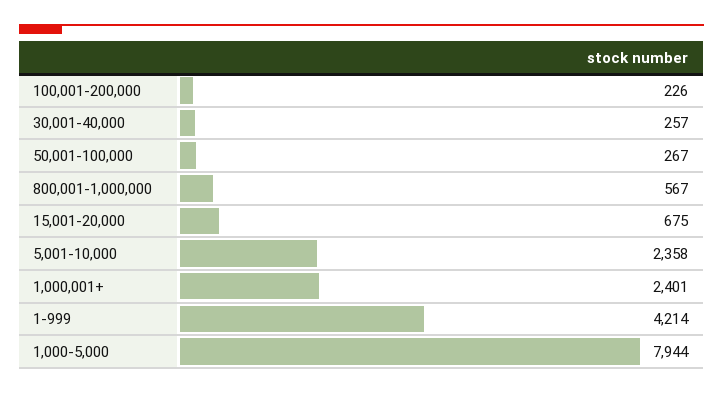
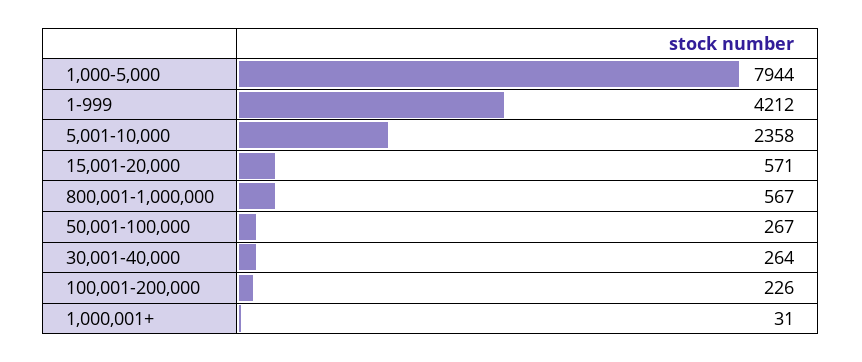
  {
    "100,001-200,000": 226,
-   "30,001-40,000": 257,
+   "30,001-40,000": 264,
    "50,001-100,000": 267,
    "800,001-1,000,000": 567,
-   "15,001-20,000": 675,
+   "15,001-20,000": 571,
    "5,001-10,000": 2358,
-   "1,000,001+": 2401,
+   "1,000,001+": 31,
-   "1-999": 4214,
+   "1-999": 4212,
    "1,000-5,000": 7944
  }

